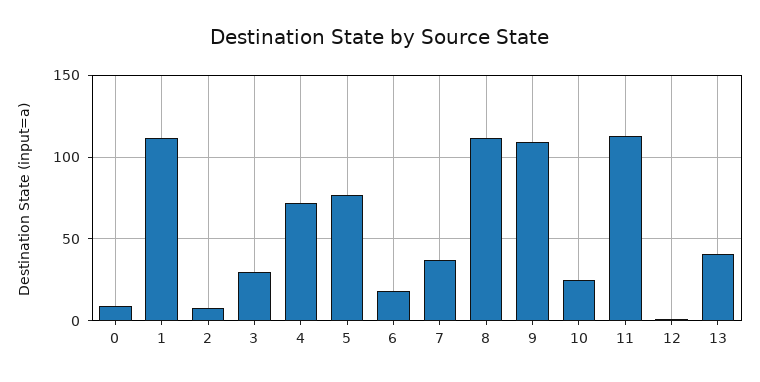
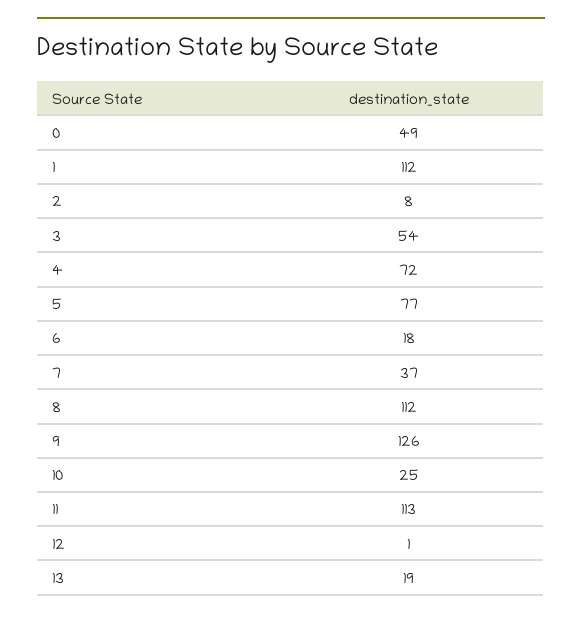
  {
-   "0": 10,
+   "0": 49,
    "1": 112,
    "2": 8,
-   "3": 30,
+   "3": 54,
    "4": 72,
    "5": 77,
    "6": 18,
    "7": 37,
    "8": 112,
-   "9": 110,
+   "9": 126,
    "10": 25,
    "11": 113,
    "12": 1,
-   "13": 40
+   "13": 19
  }

